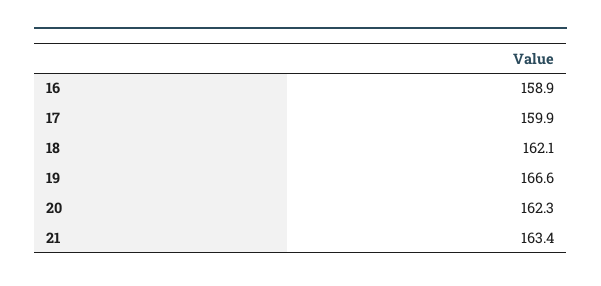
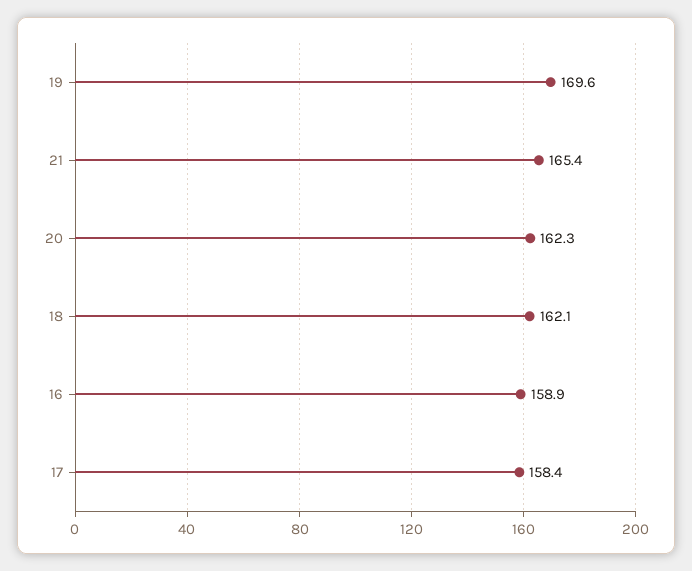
  {
    "16": 158.9,
-   "17": 159.9,
+   "17": 158.4,
    "18": 162.1,
-   "19": 166.6,
+   "19": 169.6,
    "20": 162.3,
-   "21": 163.4
+   "21": 165.4
  }

